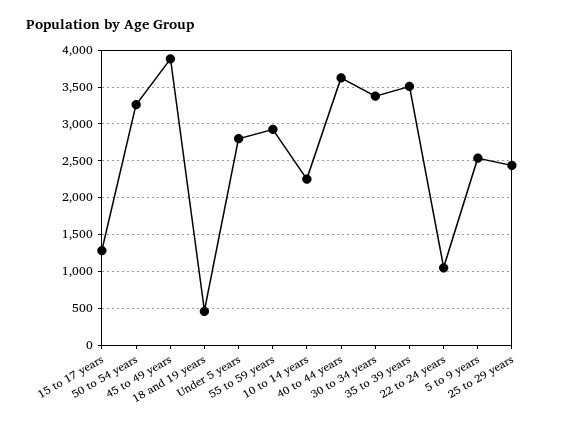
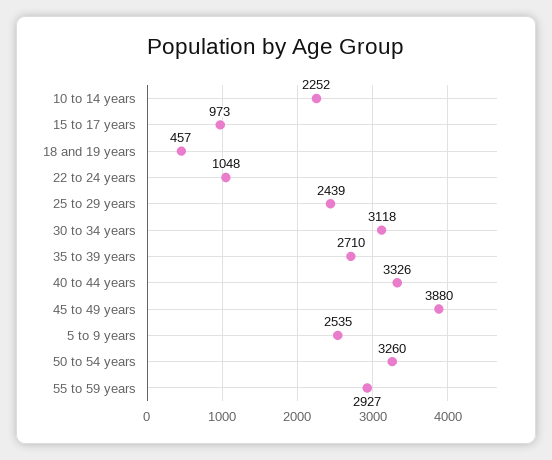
  {
-   "15 to 17 years": 1300,
+   "15 to 17 years": 973,
    "50 to 54 years": 3260,
    "45 to 49 years": 3880,
    "18 and 19 years": 457,
-   "Under 5 years": 2800,
    "55 to 59 years": 2927,
    "10 to 14 years": 2252,
-   "40 to 44 years": 3600,
+   "40 to 44 years": 3326,
-   "30 to 34 years": 3400,
+   "30 to 34 years": 3118,
-   "35 to 39 years": 3500,
+   "35 to 39 years": 2710,
    "22 to 24 years": 1048,
    "5 to 9 years": 2535,
    "25 to 29 years": 2439
  }

